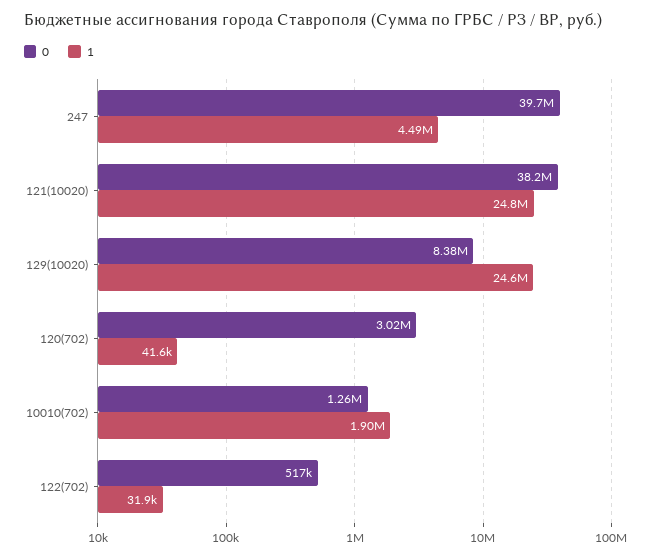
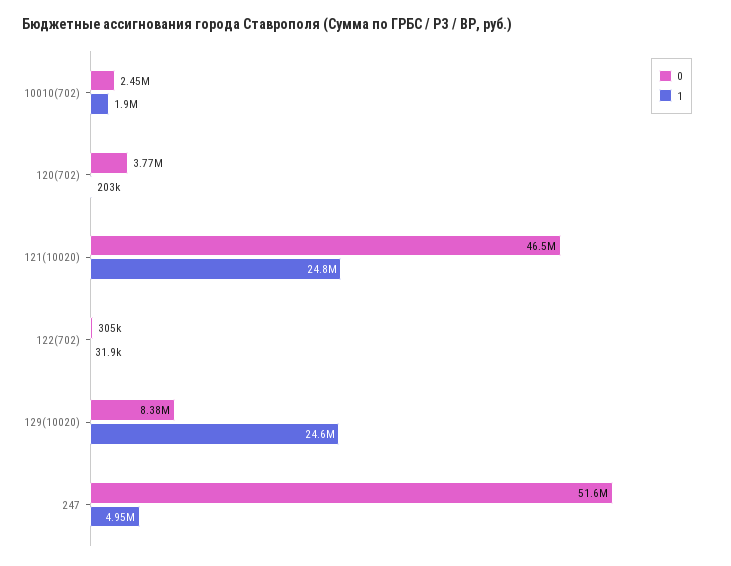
  {
    "0": {
-     "247": 39700000,
+     "247": 51600000,
-     "121(10020)": 38200000,
+     "121(10020)": 46500000,
      "129(10020)": 8380000,
-     "120(702)": 3020000,
+     "120(702)": 3770000,
-     "10010(702)": 1260000,
+     "10010(702)": 2450000,
-     "122(702)": 517000
+     "122(702)": 305000
    },
    "1": {
-     "247": 4490000,
+     "247": 4950000,
      "121(10020)": 24800000,
      "129(10020)": 24600000,
-     "120(702)": 41600,
+     "120(702)": 203000,
      "10010(702)": 1900000,
      "122(702)": 31900
    }
  }

